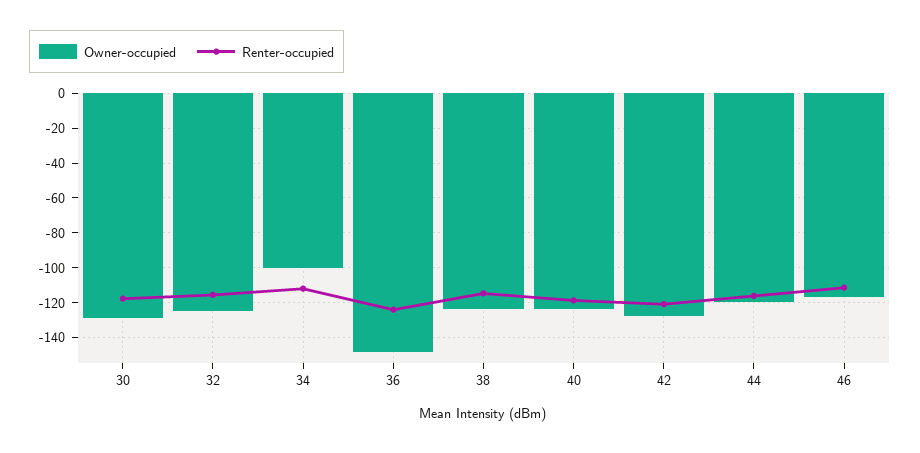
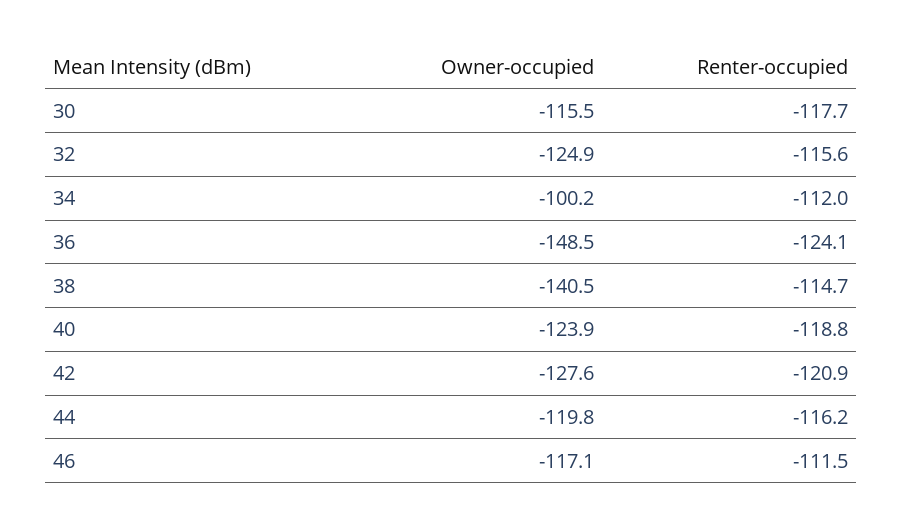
  {
    "Owner-occupied": {
-     "30": -130,
+     "30": -115.5,
      "32": -124.9,
      "34": -100.2,
      "36": -148.5,
-     "38": -125,
+     "38": -140.5,
      "40": -123.9,
      "42": -127.6,
      "44": -119.8,
      "46": -117.1
    },
    "Renter-occupied": {
      "30": -117.7,
      "32": -115.6,
      "34": -112,
      "36": -124.1,
      "38": -114.7,
      "40": -118.8,
      "42": -120.9,
      "44": -116.2,
      "46": -111.5
    }
  }

